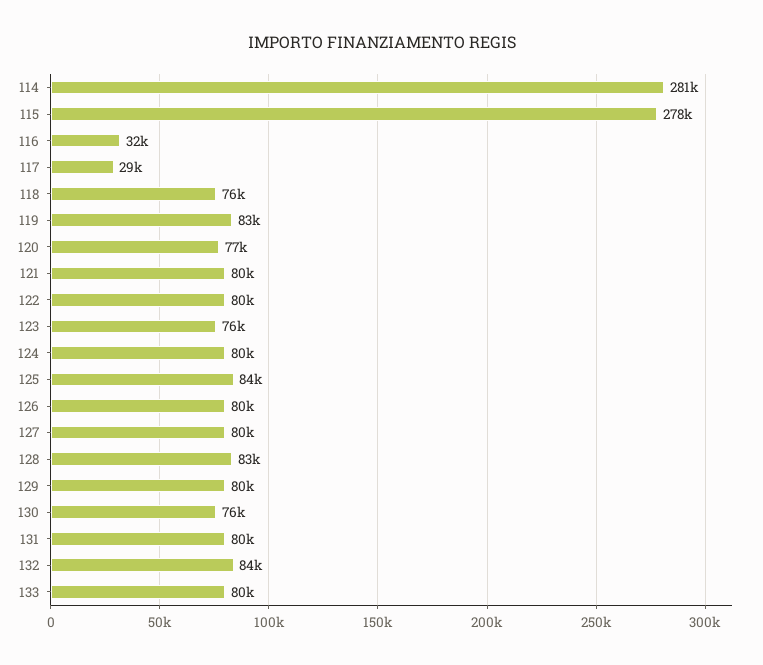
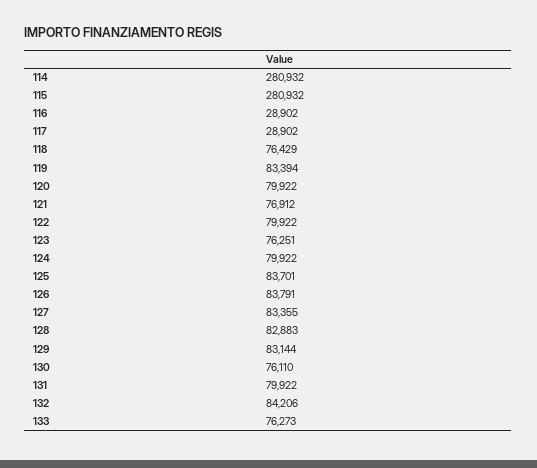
  {
    "114": 280932,
-   "115": 278000,
+   "115": 280932,
-   "116": 32000,
+   "116": 28902,
    "117": 28902,
    "118": 76429,
    "119": 83394,
-   "120": 77000,
+   "120": 79922,
-   "121": 80000,
+   "121": 76912,
    "122": 79922,
    "123": 76251,
    "124": 79922,
    "125": 83701,
-   "126": 80000,
+   "126": 83791,
-   "127": 80000,
+   "127": 83355,
    "128": 82883,
-   "129": 80000,
+   "129": 83144,
    "130": 76110,
    "131": 79922,
    "132": 84206,
-   "133": 80000
+   "133": 76273
  }

